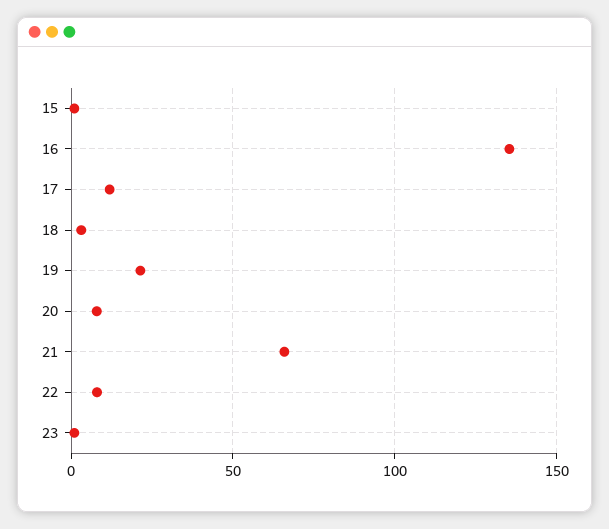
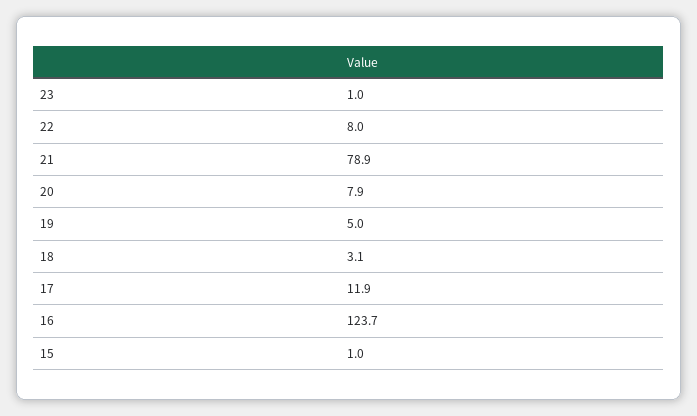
  {
    "15": 1,
-   "16": 135,
+   "16": 123.7,
    "17": 11.9,
    "18": 3.1,
-   "19": 20,
+   "19": 5,
    "20": 7.9,
-   "21": 65,
+   "21": 78.9,
    "22": 8,
    "23": 1
  }

